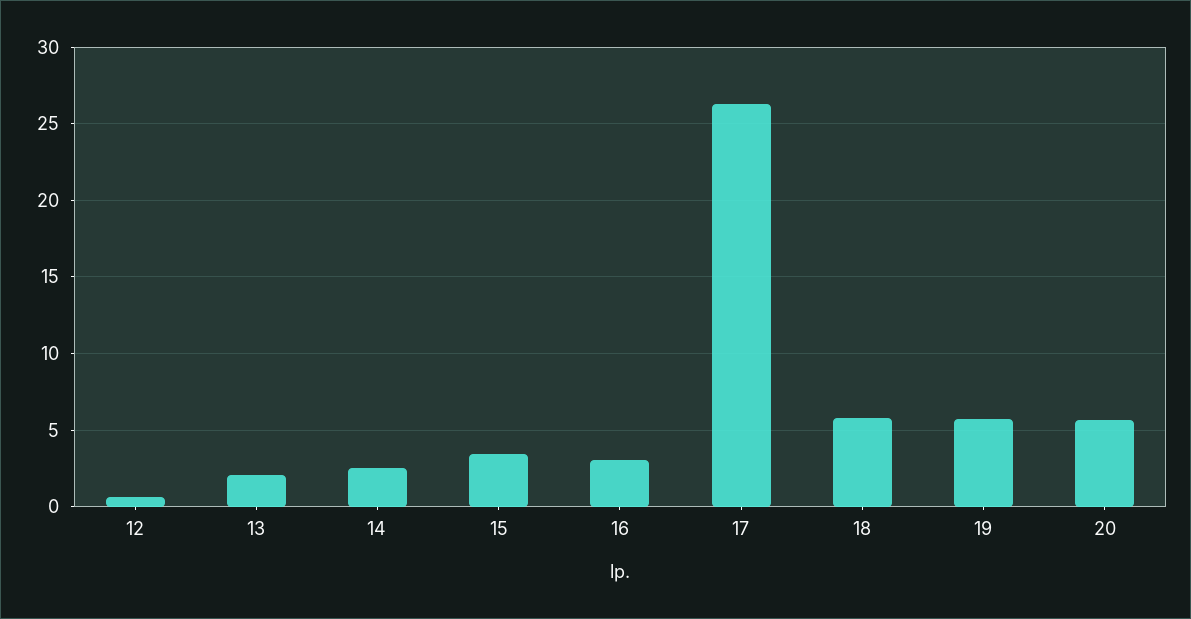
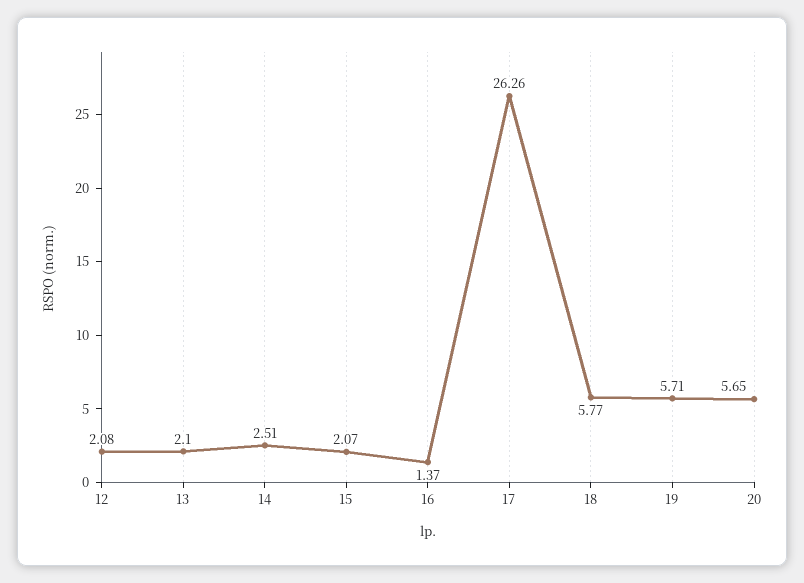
  {
-   "12": 0.5,
+   "12": 2.08,
    "13": 2.1,
    "14": 2.51,
-   "15": 3.5,
+   "15": 2.07,
-   "16": 3,
+   "16": 1.37,
    "17": 26.26,
    "18": 5.77,
    "19": 5.71,
    "20": 5.65
  }

